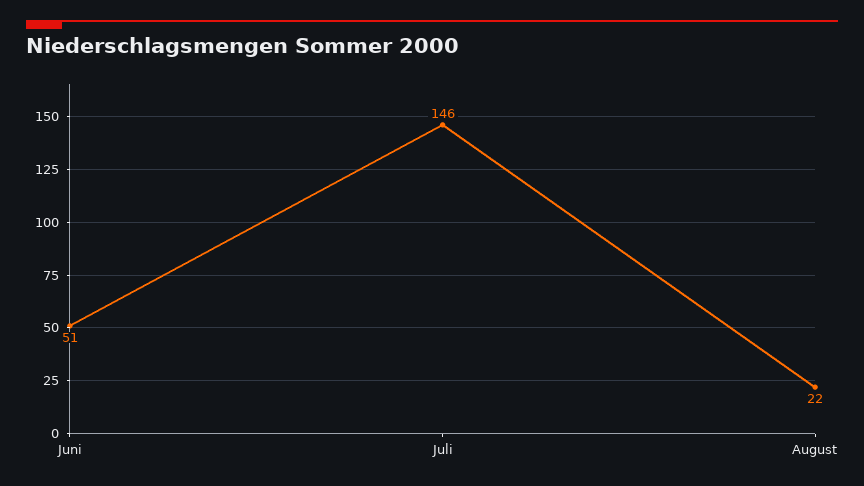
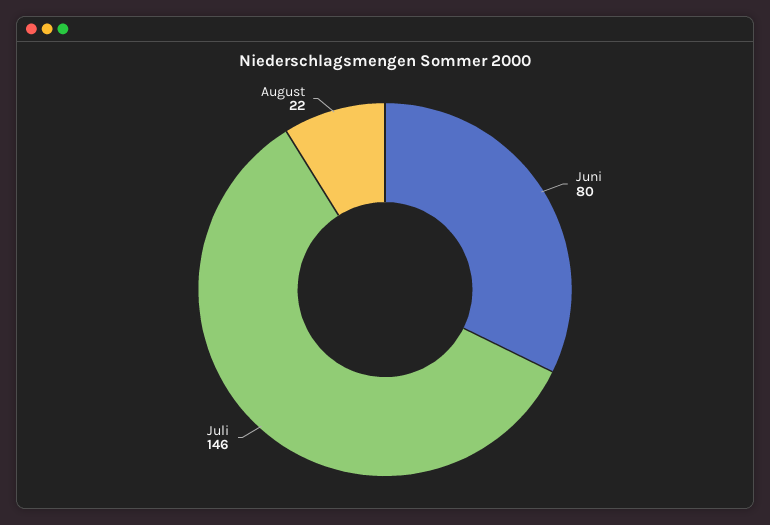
  {
-   "Juni": 51,
+   "Juni": 80,
    "Juli": 146,
    "August": 22
  }

